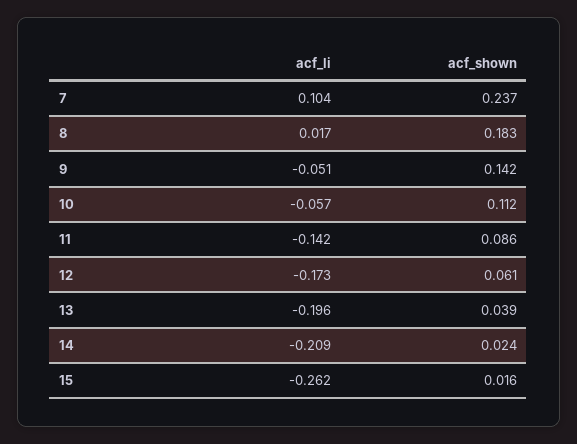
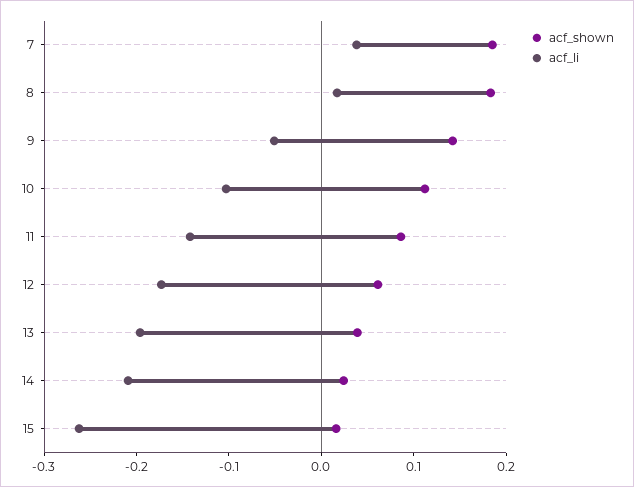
  {
    "acf_li": {
-     "7": 0.104,
+     "7": 0.04,
      "8": 0.017,
      "9": -0.051,
-     "10": -0.057,
+     "10": -0.1,
      "11": -0.142,
      "12": -0.173,
      "13": -0.196,
      "14": -0.209,
      "15": -0.262
    },
    "acf_shown": {
-     "7": 0.237,
+     "7": 0.18,
      "8": 0.183,
      "9": 0.142,
      "10": 0.112,
      "11": 0.086,
      "12": 0.061,
      "13": 0.039,
      "14": 0.024,
      "15": 0.016
    }
  }

